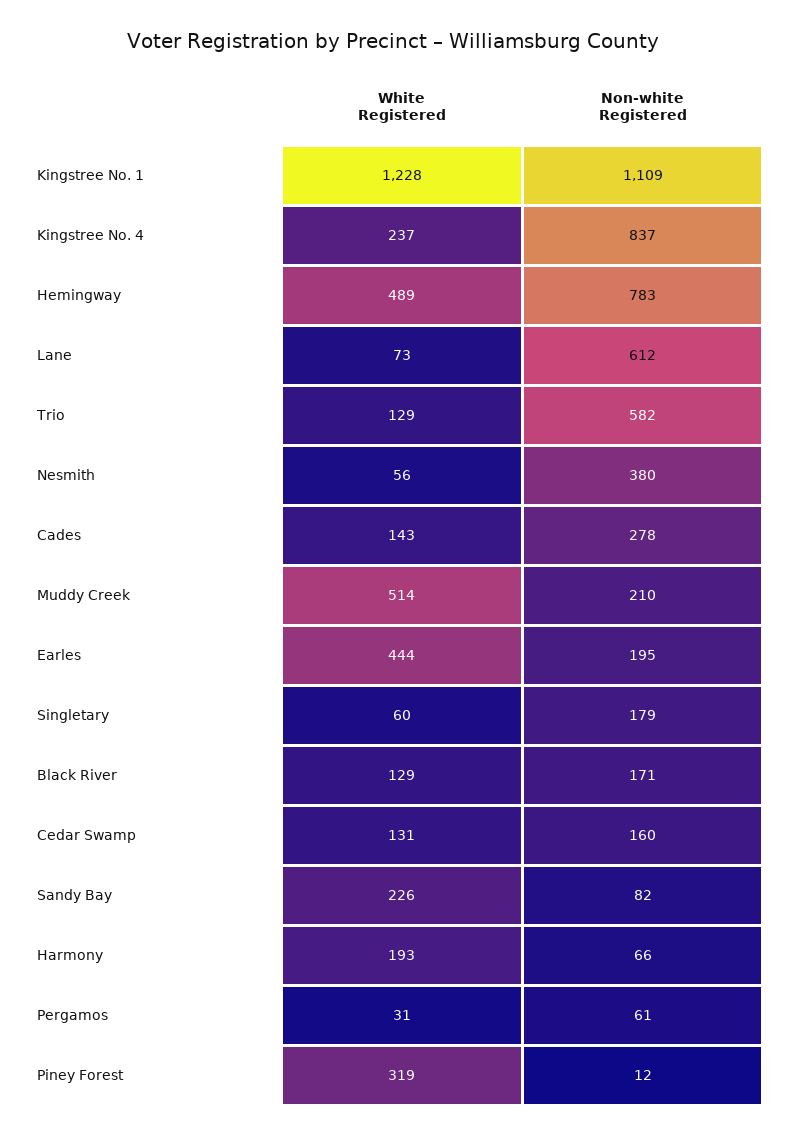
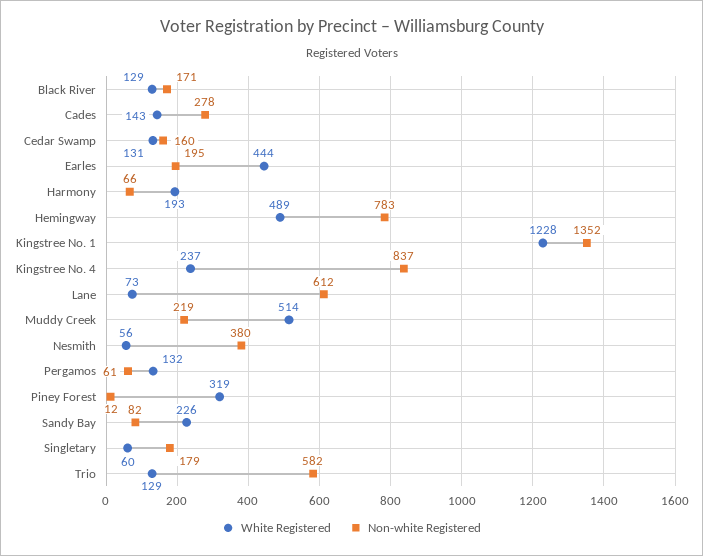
  {
    "White Registered": {
      "Kingstree No. 1": 1228,
      "Kingstree No. 4": 237,
      "Hemingway": 489,
      "Lane": 73,
      "Trio": 129,
      "Nesmith": 56,
      "Cades": 143,
      "Muddy Creek": 514,
      "Earles": 444,
      "Singletary": 60,
      "Black River": 129,
      "Cedar Swamp": 131,
      "Sandy Bay": 226,
      "Harmony": 193,
-     "Pergamos": 31,
+     "Pergamos": 132,
      "Piney Forest": 319
    },
    "Non-white Registered": {
-     "Kingstree No. 1": 1109,
+     "Kingstree No. 1": 1352,
      "Kingstree No. 4": 837,
      "Hemingway": 783,
      "Lane": 612,
      "Trio": 582,
      "Nesmith": 380,
      "Cades": 278,
-     "Muddy Creek": 210,
+     "Muddy Creek": 219,
      "Earles": 195,
      "Singletary": 179,
      "Black River": 171,
      "Cedar Swamp": 160,
      "Sandy Bay": 82,
      "Harmony": 66,
      "Pergamos": 61,
      "Piney Forest": 12
    }
  }

